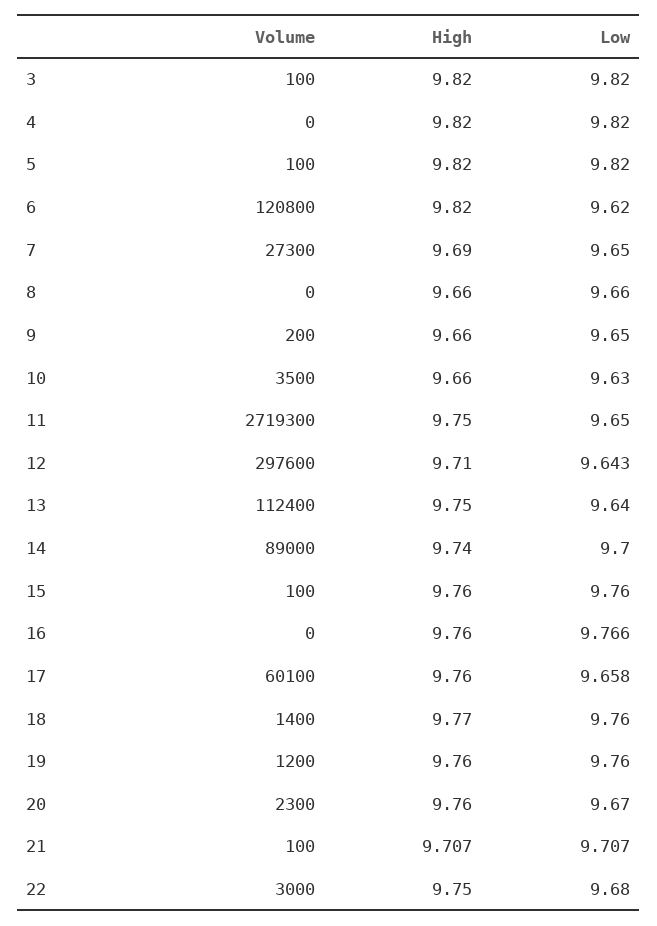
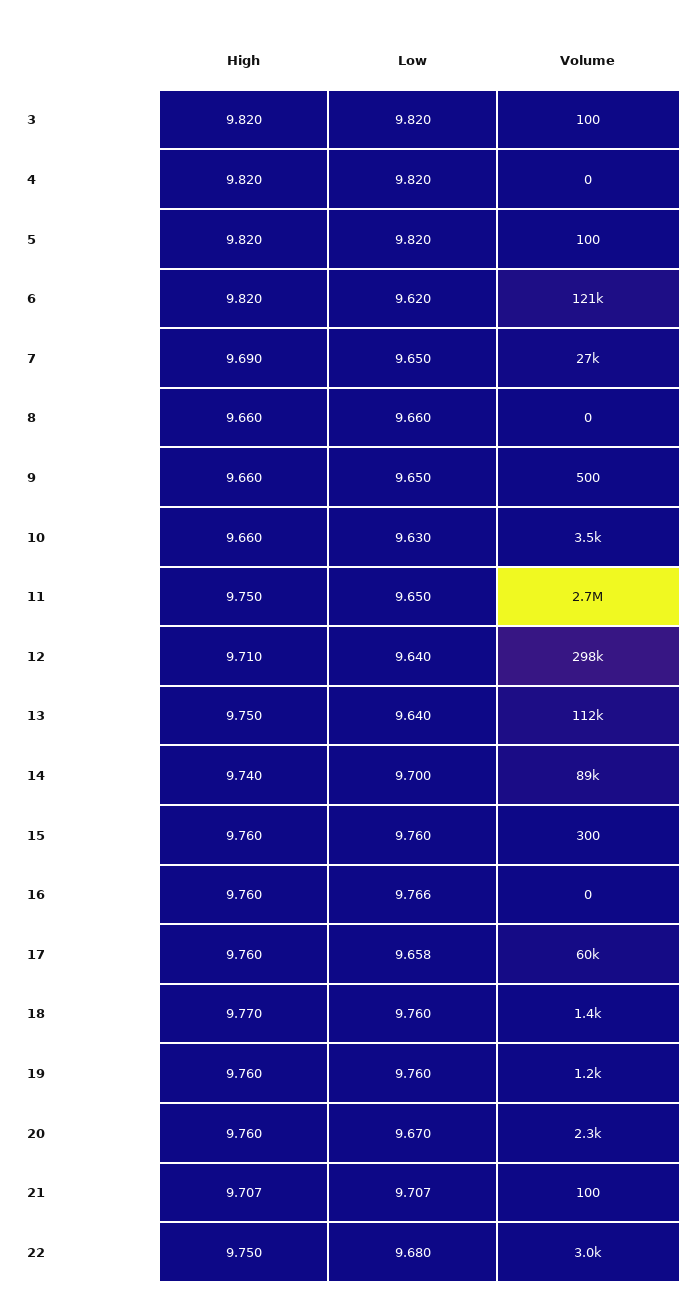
  {
    "Volume": {
      "3": 100,
      "4": 0,
      "5": 100,
      "6": 120800,
      "7": 27300,
      "8": 0,
-     "9": 200,
+     "9": 500,
      "10": 3500,
      "11": 2719300,
      "12": 297600,
      "13": 112400,
      "14": 89000,
-     "15": 100,
+     "15": 300,
      "16": 0,
      "17": 60100,
      "18": 1400,
      "19": 1200,
      "20": 2300,
      "21": 100,
      "22": 3000
    },
    "High": {
      "3": 9.82,
      "4": 9.82,
      "5": 9.82,
      "6": 9.82,
      "7": 9.69,
      "8": 9.66,
      "9": 9.66,
      "10": 9.66,
      "11": 9.75,
      "12": 9.71,
      "13": 9.75,
      "14": 9.74,
      "15": 9.76,
      "16": 9.76,
      "17": 9.76,
      "18": 9.77,
      "19": 9.76,
      "20": 9.76,
      "21": 9.707,
      "22": 9.75
    },
    "Low": {
      "3": 9.82,
      "4": 9.82,
      "5": 9.82,
      "6": 9.62,
      "7": 9.65,
      "8": 9.66,
      "9": 9.65,
      "10": 9.63,
      "11": 9.65,
-     "12": 9.643,
+     "12": 9.64,
      "13": 9.64,
      "14": 9.7,
      "15": 9.76,
      "16": 9.766,
      "17": 9.658,
      "18": 9.76,
      "19": 9.76,
      "20": 9.67,
      "21": 9.707,
      "22": 9.68
    }
  }

